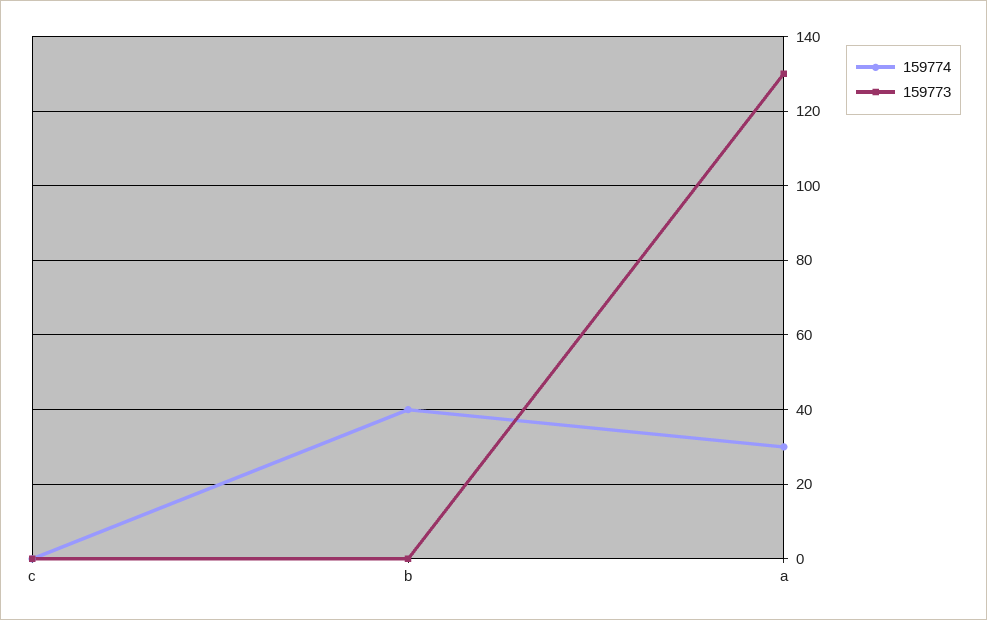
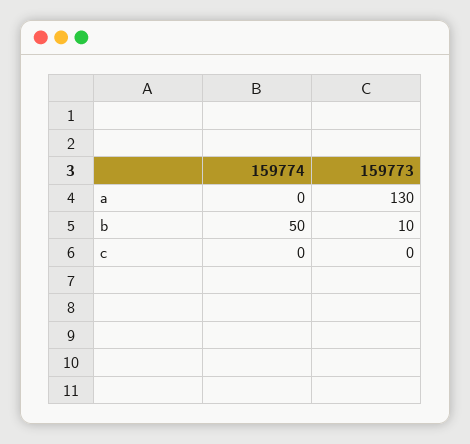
  {
    "159774": {
      "c": 0,
-     "b": 40,
+     "b": 50,
-     "a": 30
+     "a": 0
    },
    "159773": {
      "c": 0,
-     "b": 0,
+     "b": 10,
      "a": 130
    }
  }

